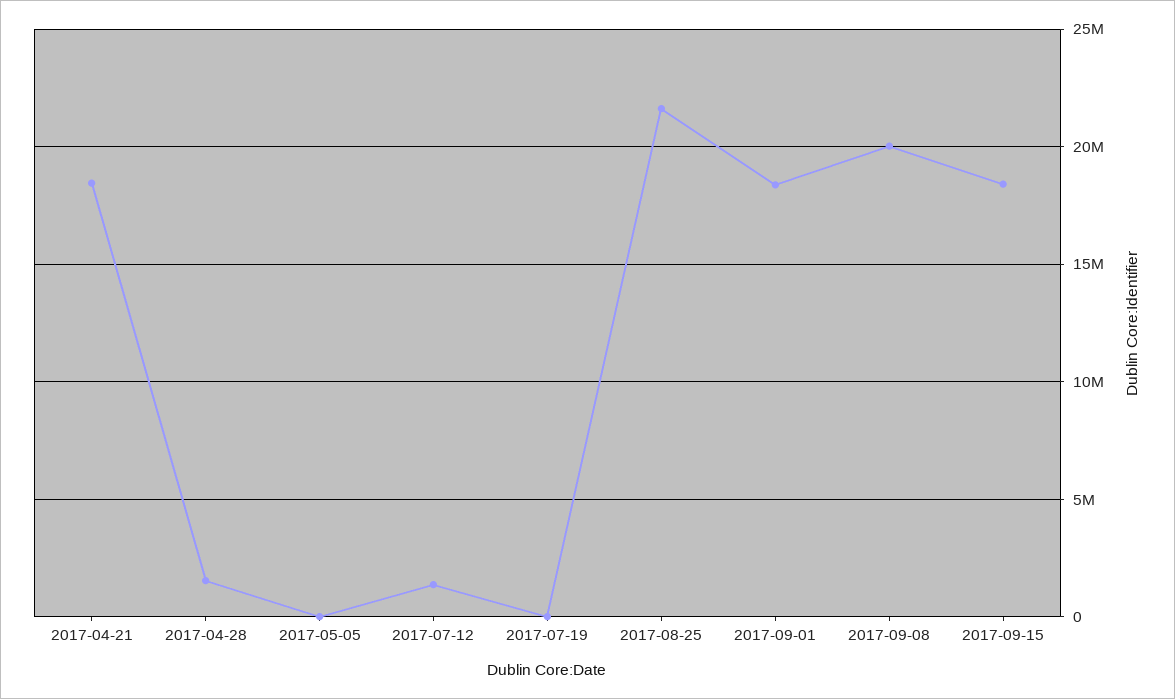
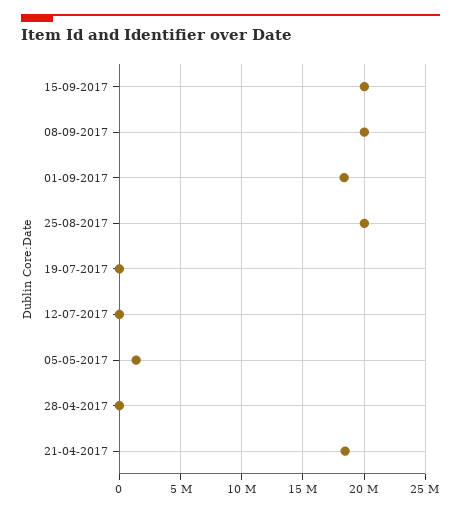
  {
    "2017-04-21": 18500000,
-   "2017-04-28": 1500000,
+   "2017-04-28": 0,
-   "2017-05-05": 0,
+   "2017-05-05": 1500000,
-   "2017-07-12": 1500000,
+   "2017-07-12": 0,
    "2017-07-19": 0,
-   "2017-08-25": 21500000,
+   "2017-08-25": 20000000,
    "2017-09-01": 18500000,
    "2017-09-08": 20000000,
-   "2017-09-15": 18500000
+   "2017-09-15": 20000000
  }

